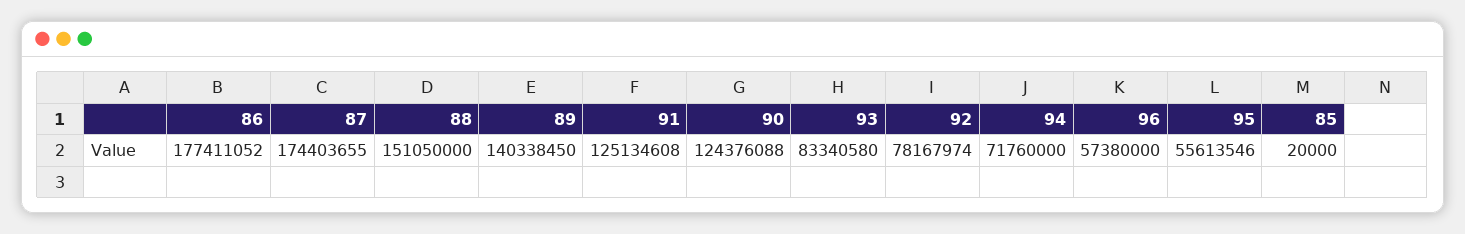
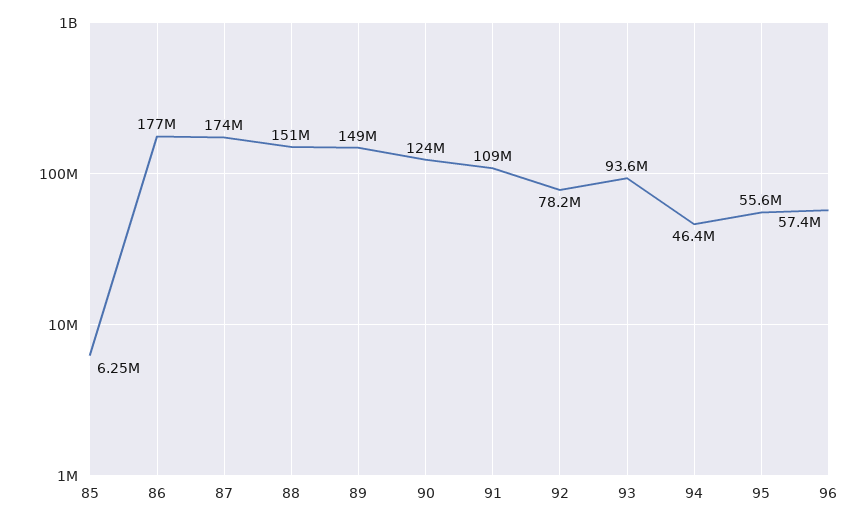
  {
    "86": 177411052,
    "87": 174403655,
    "88": 151050000,
-   "89": 140338450,
+   "89": 149000000,
-   "91": 125134608,
+   "91": 109000000,
    "90": 124376088,
-   "93": 83340580,
+   "93": 93600000,
    "92": 78167974,
-   "94": 71760000,
+   "94": 46400000,
    "96": 57380000,
    "95": 55613546,
-   "85": 20000
+   "85": 6250000
  }

